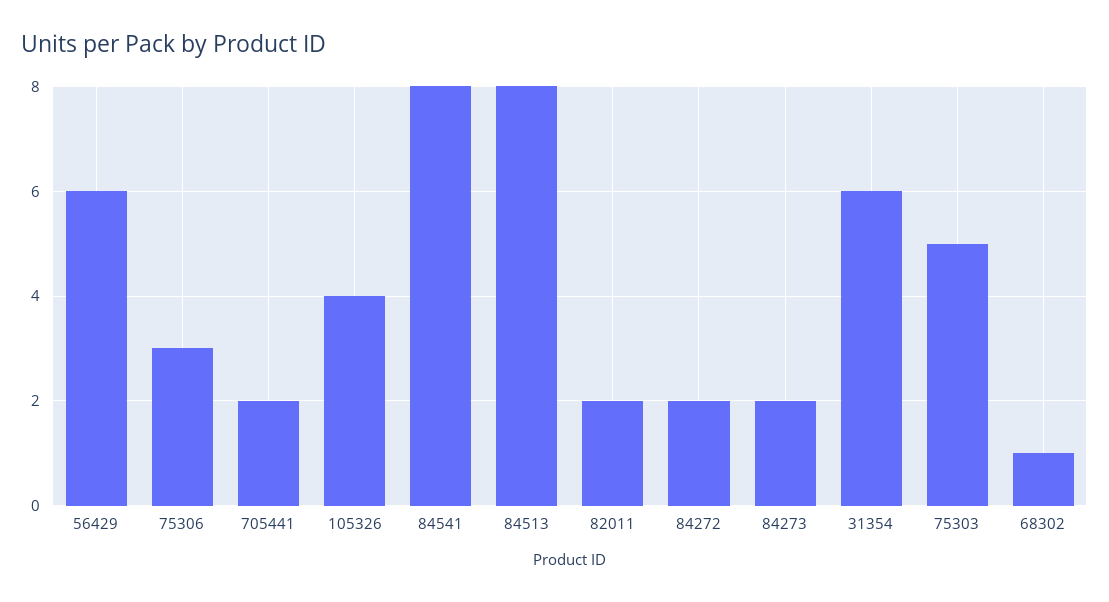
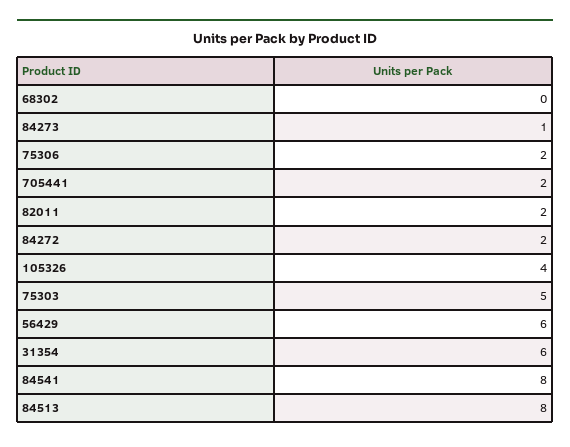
  {
    "56429": 6,
-   "75306": 3,
+   "75306": 2,
    "705441": 2,
    "105326": 4,
    "84541": 8,
    "84513": 8,
    "82011": 2,
    "84272": 2,
-   "84273": 2,
+   "84273": 1,
    "31354": 6,
    "75303": 5,
-   "68302": 1
+   "68302": 0
  }

